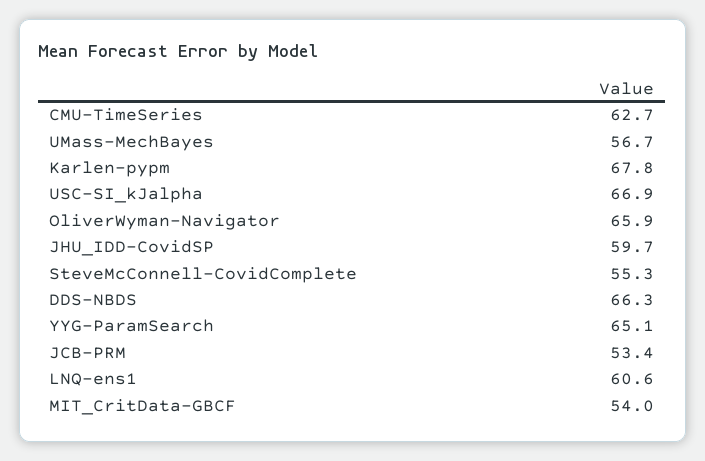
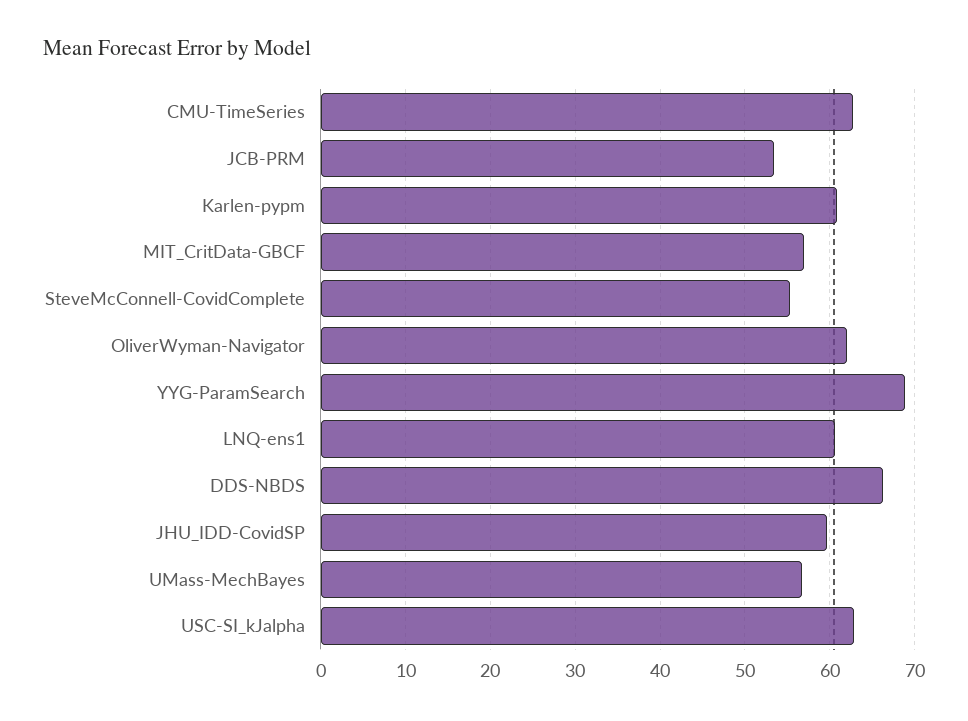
  {
    "CMU-TimeSeries": 62.7,
    "UMass-MechBayes": 56.7,
-   "Karlen-pypm": 67.8,
+   "Karlen-pypm": 61,
-   "USC-SI_kJalpha": 66.9,
+   "USC-SI_kJalpha": 63,
-   "OliverWyman-Navigator": 65.9,
+   "OliverWyman-Navigator": 62,
    "JHU_IDD-CovidSP": 59.7,
    "SteveMcConnell-CovidComplete": 55.3,
    "DDS-NBDS": 66.3,
-   "YYG-ParamSearch": 65.1,
+   "YYG-ParamSearch": 69,
    "JCB-PRM": 53.4,
    "LNQ-ens1": 60.6,
-   "MIT_CritData-GBCF": 54
+   "MIT_CritData-GBCF": 57
  }

